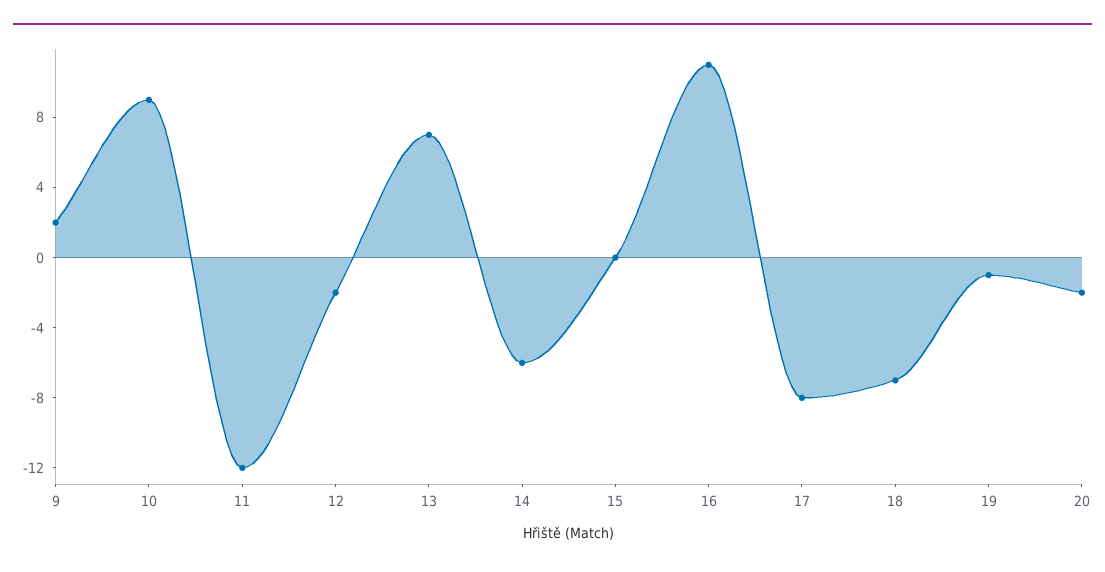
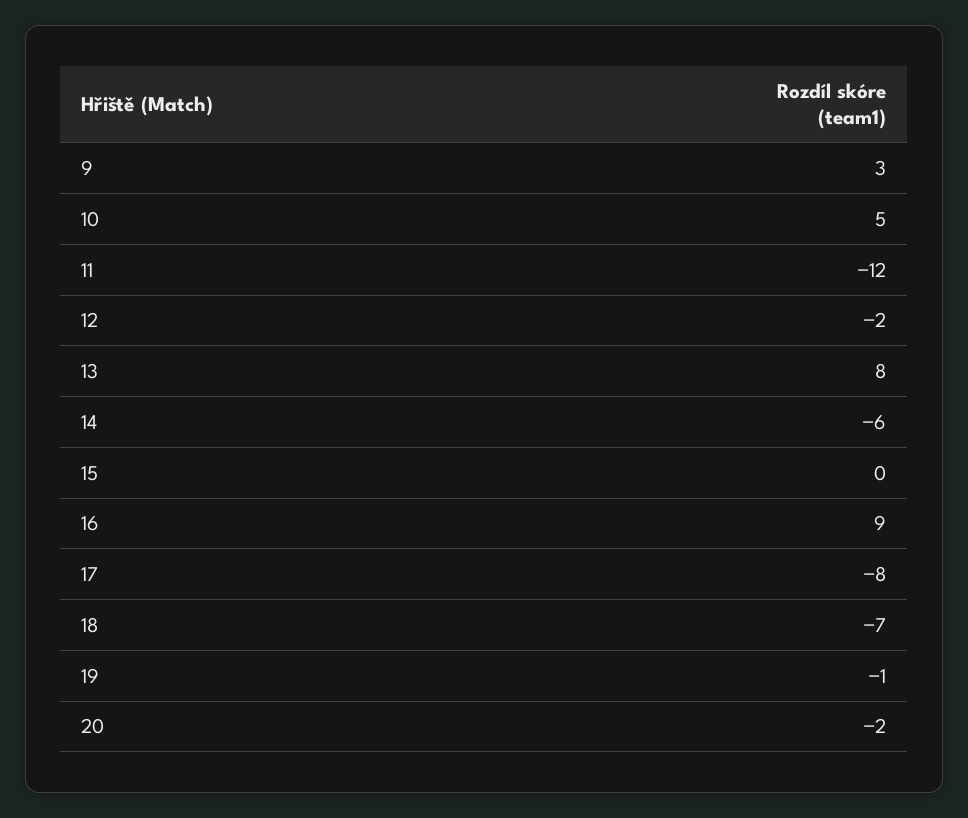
  {
-   "9": 2,
+   "9": 3,
-   "10": 9,
+   "10": 5,
    "11": -12,
    "12": -2,
-   "13": 7,
+   "13": 8,
    "14": -6,
    "15": 0,
-   "16": 11,
+   "16": 9,
    "17": -8,
    "18": -7,
    "19": -1,
    "20": -2
  }

